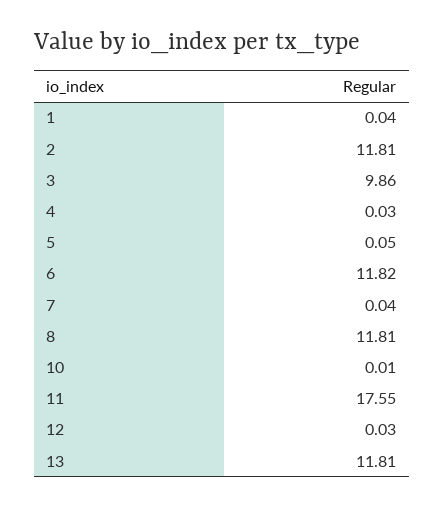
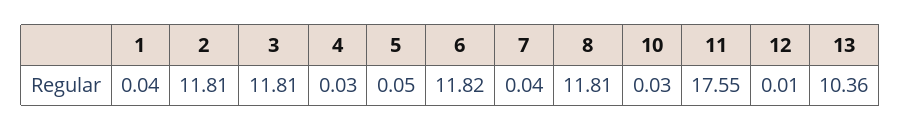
  {
    "1": 0.04,
    "2": 11.81,
-   "3": 9.86,
+   "3": 11.81,
    "4": 0.03,
    "5": 0.05,
    "6": 11.82,
    "7": 0.04,
    "8": 11.81,
-   "10": 0.01,
+   "10": 0.03,
    "11": 17.55,
-   "12": 0.03,
+   "12": 0.01,
-   "13": 11.81
+   "13": 10.36
  }

